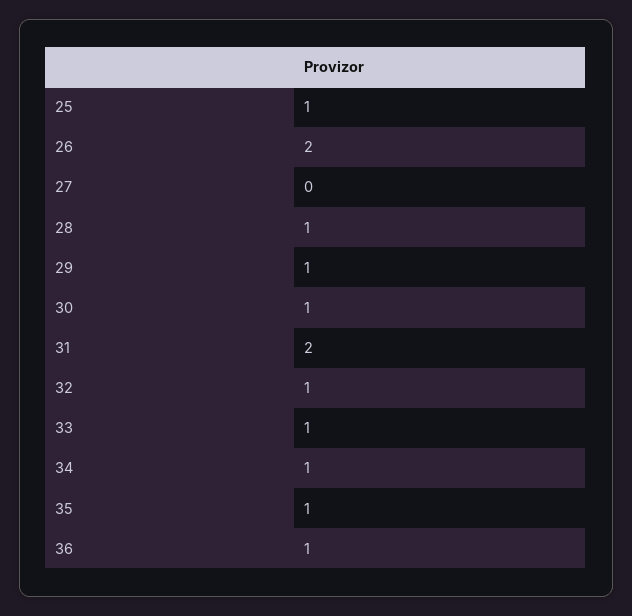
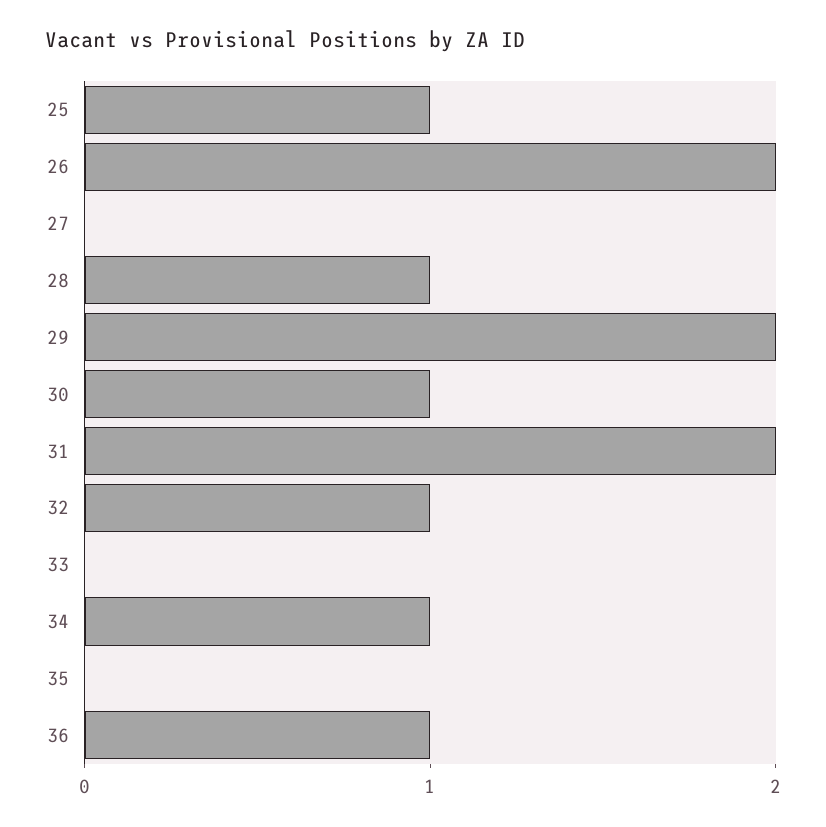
  {
    "25": 1,
    "26": 2,
    "27": 0,
    "28": 1,
-   "29": 1,
+   "29": 2,
    "30": 1,
    "31": 2,
    "32": 1,
-   "33": 1,
+   "33": 0,
    "34": 1,
-   "35": 1,
+   "35": 0,
    "36": 1
  }

